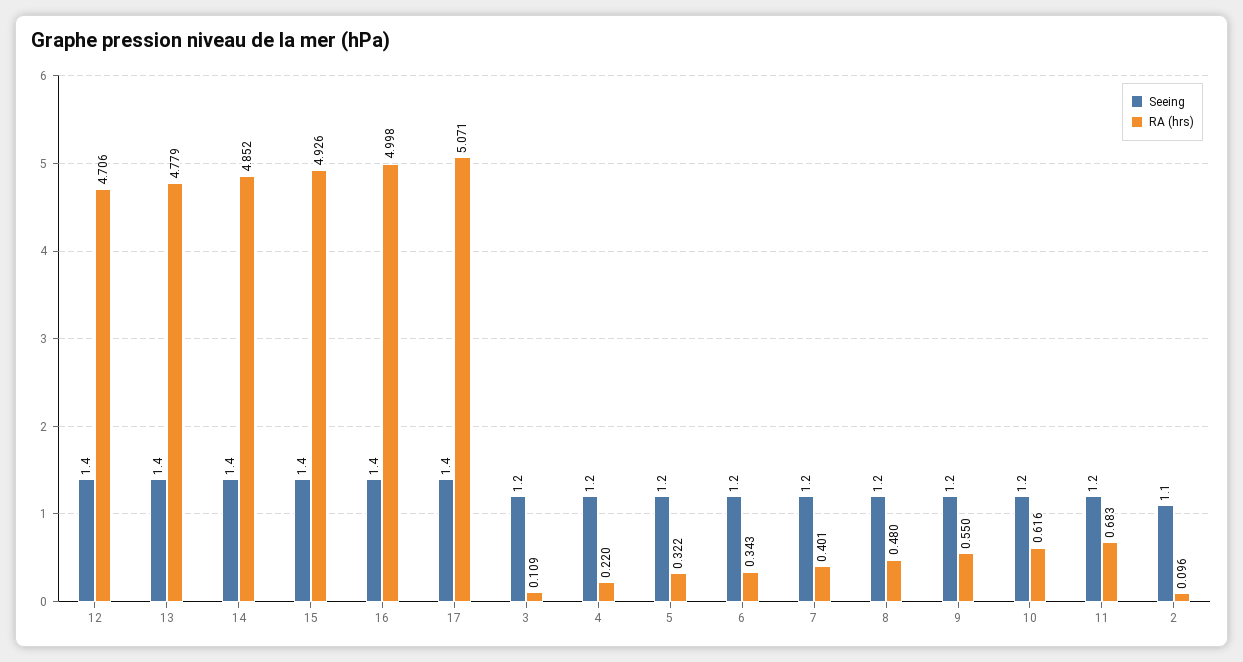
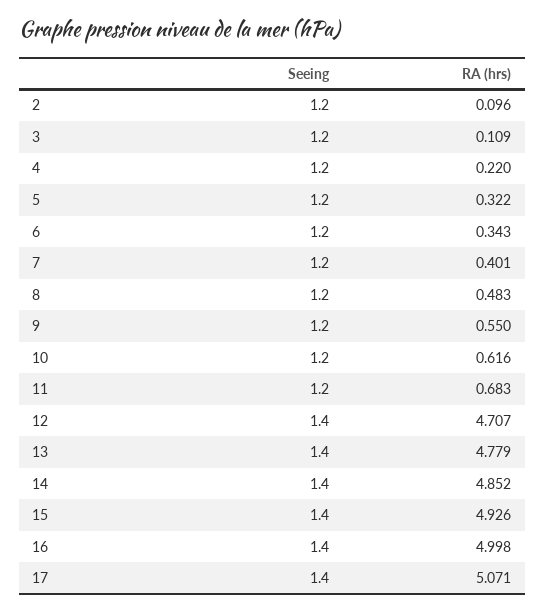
  {
    "Seeing": {
      "12": 1.4,
      "13": 1.4,
      "14": 1.4,
      "15": 1.4,
      "16": 1.4,
      "17": 1.4,
      "3": 1.2,
      "4": 1.2,
      "5": 1.2,
      "6": 1.2,
      "7": 1.2,
      "8": 1.2,
      "9": 1.2,
      "10": 1.2,
      "11": 1.2,
-     "2": 1.1
+     "2": 1.2
    },
    "RA (hrs)": {
-     "12": 4.706,
+     "12": 4.707,
      "13": 4.779,
      "14": 4.852,
      "15": 4.926,
      "16": 4.998,
      "17": 5.071,
      "3": 0.109,
      "4": 0.22,
      "5": 0.322,
      "6": 0.343,
      "7": 0.401,
-     "8": 0.48,
+     "8": 0.483,
      "9": 0.55,
      "10": 0.616,
      "11": 0.683,
      "2": 0.096
    }
  }

